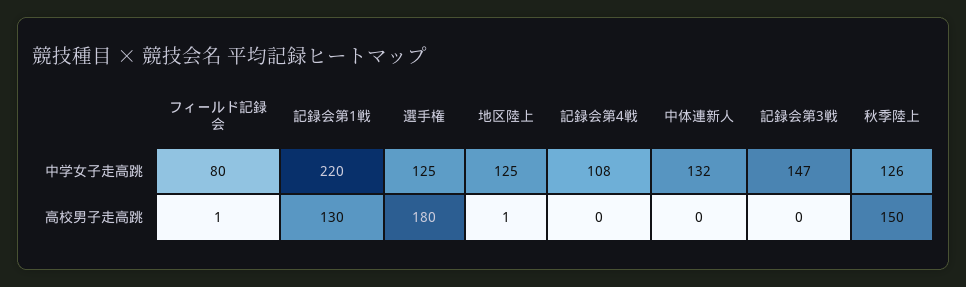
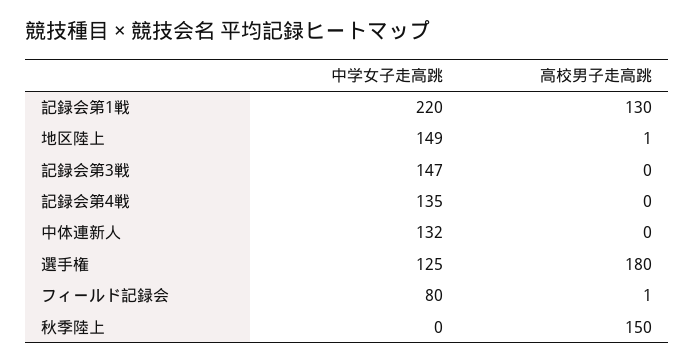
  {
    "フィールド記録会": {
      "中学女子走高跳": 80,
      "高校男子走高跳": 1
    },
    "記録会第1戦": {
      "中学女子走高跳": 220,
      "高校男子走高跳": 130
    },
    "選手権": {
      "中学女子走高跳": 125,
      "高校男子走高跳": 180
    },
    "地区陸上": {
-     "中学女子走高跳": 125,
+     "中学女子走高跳": 149,
      "高校男子走高跳": 1
    },
    "記録会第4戦": {
-     "中学女子走高跳": 108,
+     "中学女子走高跳": 135,
      "高校男子走高跳": 0
    },
    "中体連新人": {
      "中学女子走高跳": 132,
      "高校男子走高跳": 0
    },
    "記録会第3戦": {
      "中学女子走高跳": 147,
      "高校男子走高跳": 0
    },
    "秋季陸上": {
-     "中学女子走高跳": 126,
+     "中学女子走高跳": 0,
      "高校男子走高跳": 150
    }
  }

